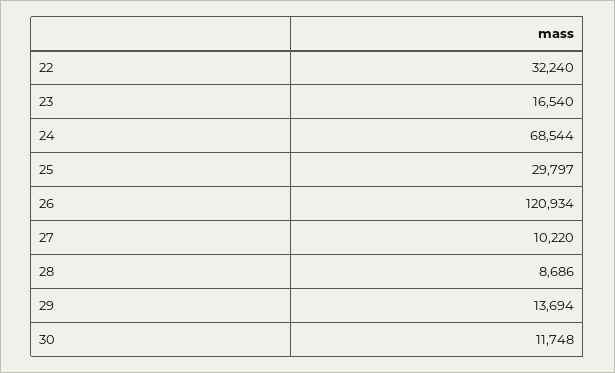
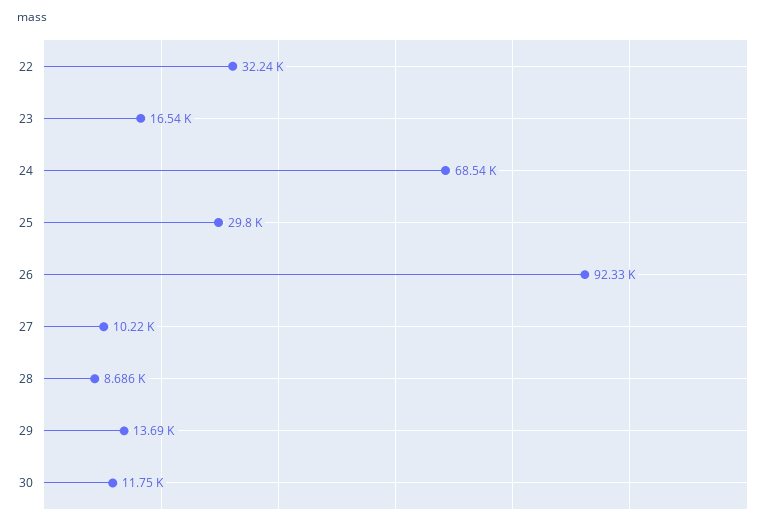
  {
    "22": 32240,
    "23": 16540,
    "24": 68544,
    "25": 29797,
-   "26": 120934,
+   "26": 92330,
    "27": 10220,
    "28": 8686,
    "29": 13694,
    "30": 11748
  }

